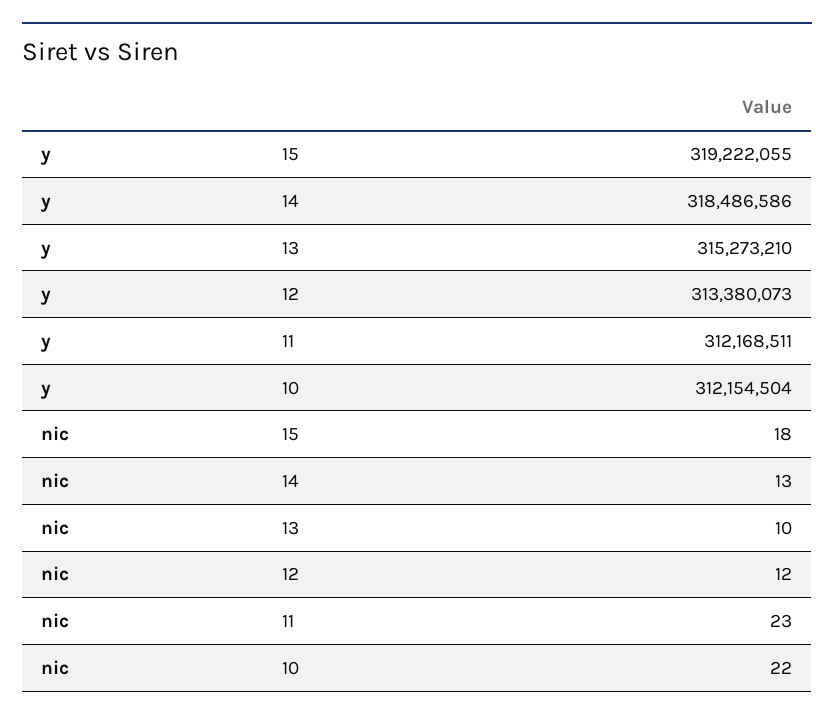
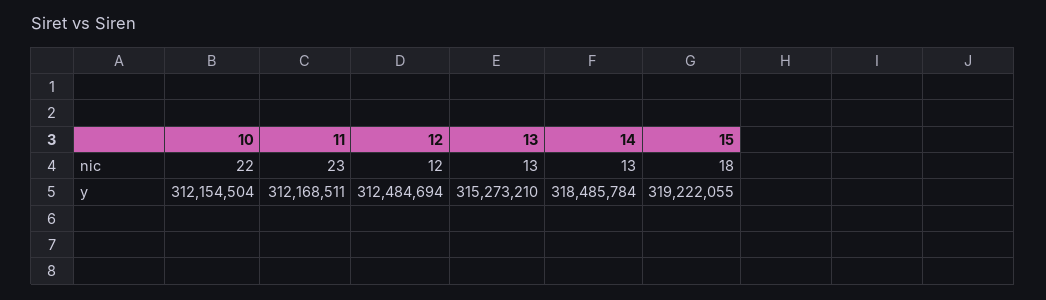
  {
    "y": {
      "15": 319222055,
-     "14": 318486586,
+     "14": 318485784,
      "13": 315273210,
-     "12": 313380073,
+     "12": 312484694,
      "11": 312168511,
      "10": 312154504
    },
    "nic": {
      "15": 18,
      "14": 13,
-     "13": 10,
+     "13": 13,
      "12": 12,
      "11": 23,
      "10": 22
    }
  }

